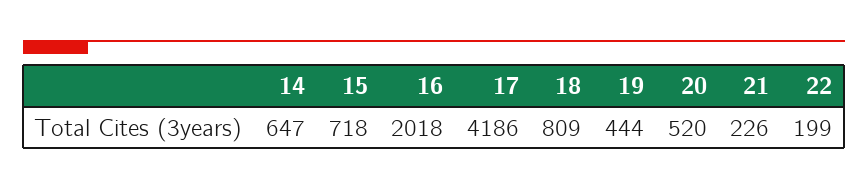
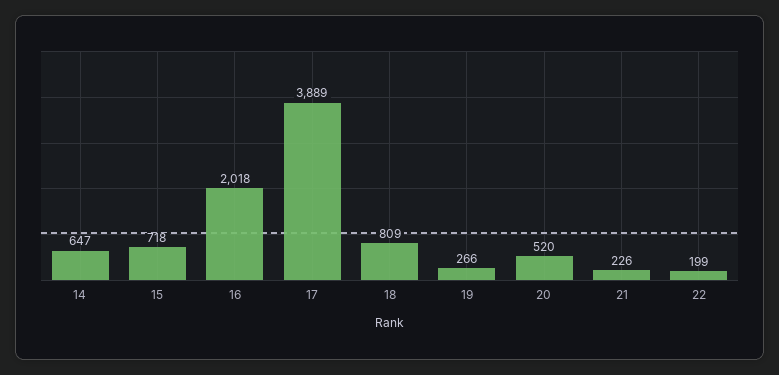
  {
    "14": 647,
    "15": 718,
    "16": 2018,
-   "17": 4186,
+   "17": 3889,
    "18": 809,
-   "19": 444,
+   "19": 266,
    "20": 520,
    "21": 226,
    "22": 199
  }

